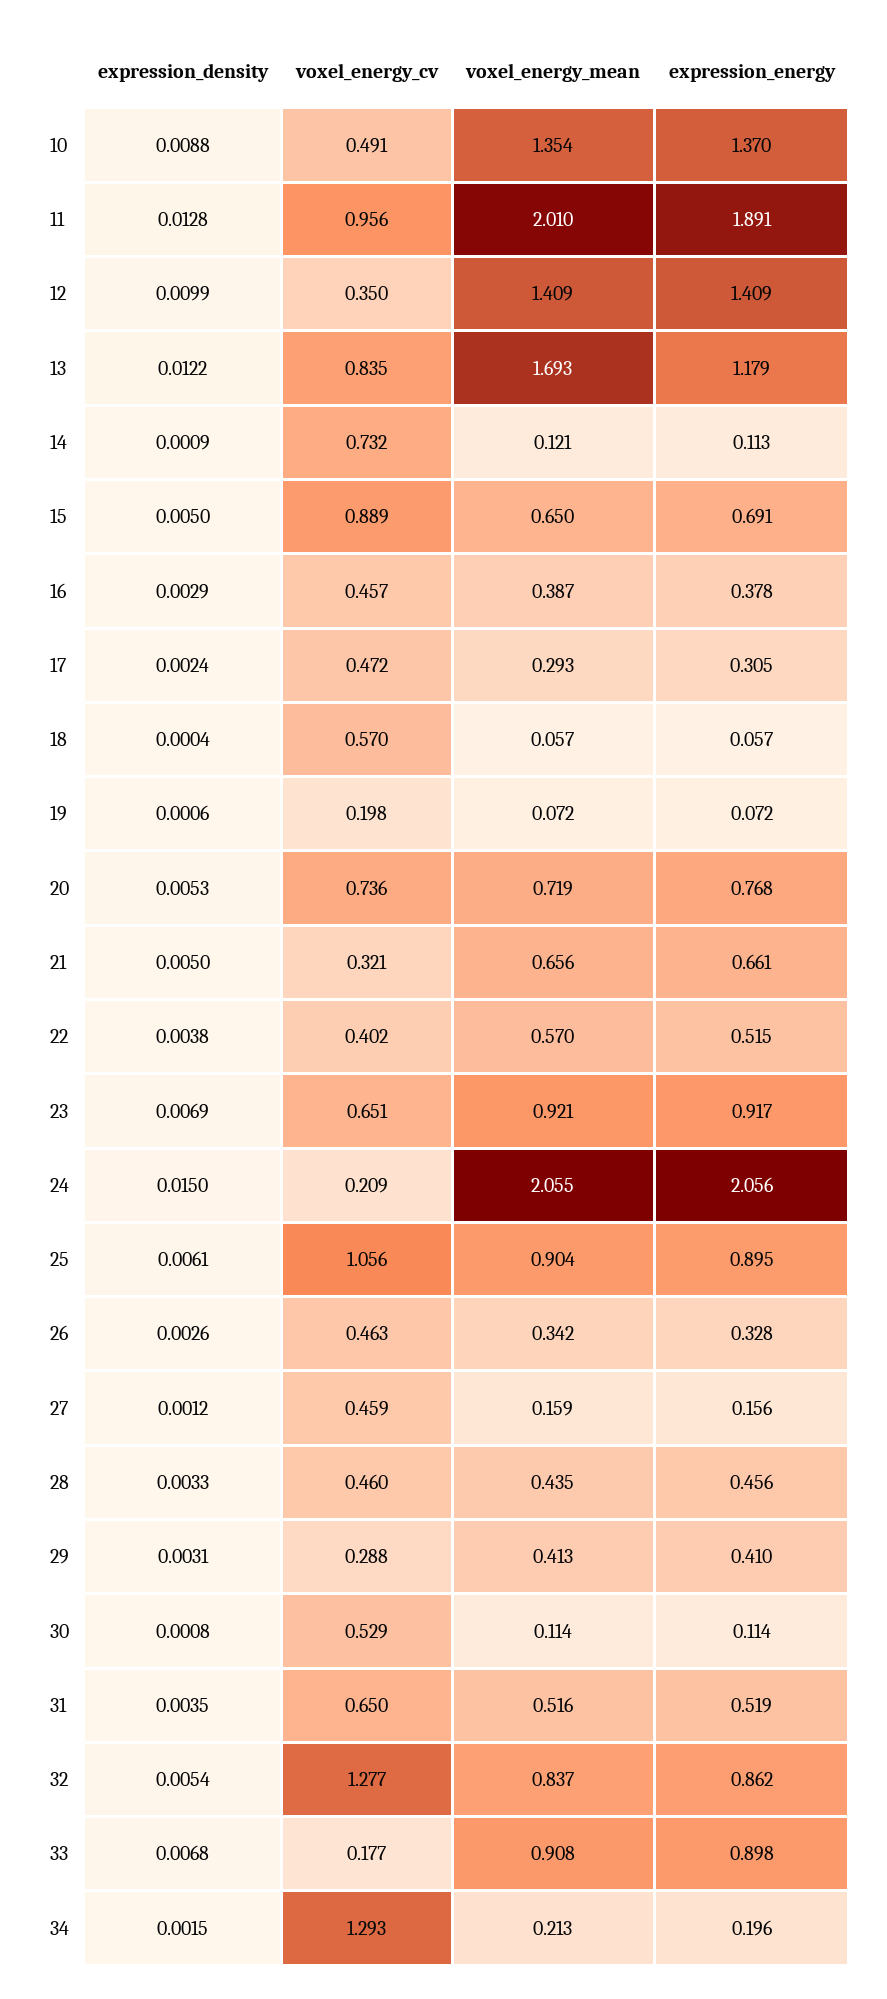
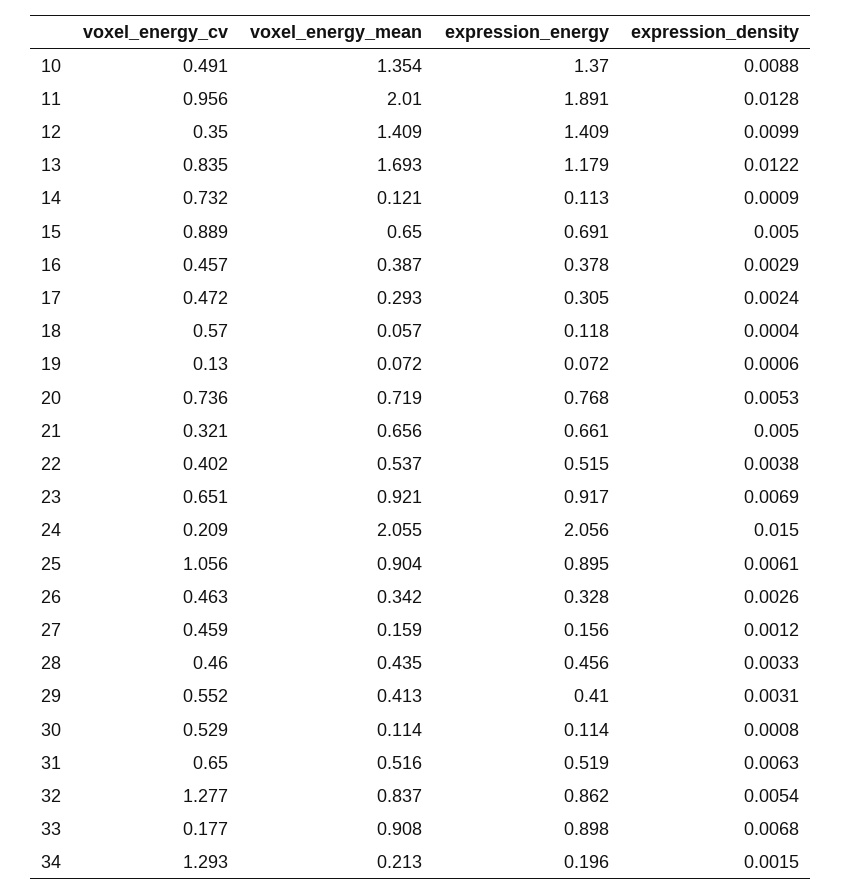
  {
    "expression_density": {
      "10": 0.0088,
      "11": 0.0128,
      "12": 0.0099,
      "13": 0.0122,
      "14": 0.0009,
      "15": 0.005,
      "16": 0.0029,
      "17": 0.0024,
      "18": 0.0004,
      "19": 0.0006,
      "20": 0.0053,
      "21": 0.005,
      "22": 0.0038,
      "23": 0.0069,
      "24": 0.015,
      "25": 0.0061,
      "26": 0.0026,
      "27": 0.0012,
      "28": 0.0033,
      "29": 0.0031,
      "30": 0.0008,
-     "31": 0.0035,
+     "31": 0.0063,
      "32": 0.0054,
      "33": 0.0068,
      "34": 0.0015
    },
    "voxel_energy_cv": {
      "10": 0.491,
      "11": 0.956,
      "12": 0.35,
      "13": 0.835,
      "14": 0.732,
      "15": 0.889,
      "16": 0.457,
      "17": 0.472,
      "18": 0.57,
-     "19": 0.198,
+     "19": 0.13,
      "20": 0.736,
      "21": 0.321,
      "22": 0.402,
      "23": 0.651,
      "24": 0.209,
      "25": 1.056,
      "26": 0.463,
      "27": 0.459,
      "28": 0.46,
-     "29": 0.288,
+     "29": 0.552,
      "30": 0.529,
      "31": 0.65,
      "32": 1.277,
      "33": 0.177,
      "34": 1.293
    },
    "voxel_energy_mean": {
      "10": 1.354,
      "11": 2.01,
      "12": 1.409,
      "13": 1.693,
      "14": 0.121,
      "15": 0.65,
      "16": 0.387,
      "17": 0.293,
      "18": 0.057,
      "19": 0.072,
      "20": 0.719,
      "21": 0.656,
-     "22": 0.57,
+     "22": 0.537,
      "23": 0.921,
      "24": 2.055,
      "25": 0.904,
      "26": 0.342,
      "27": 0.159,
      "28": 0.435,
      "29": 0.413,
      "30": 0.114,
      "31": 0.516,
      "32": 0.837,
      "33": 0.908,
      "34": 0.213
    },
    "expression_energy": {
      "10": 1.37,
      "11": 1.891,
      "12": 1.409,
      "13": 1.179,
      "14": 0.113,
      "15": 0.691,
      "16": 0.378,
      "17": 0.305,
-     "18": 0.057,
+     "18": 0.118,
      "19": 0.072,
      "20": 0.768,
      "21": 0.661,
      "22": 0.515,
      "23": 0.917,
      "24": 2.056,
      "25": 0.895,
      "26": 0.328,
      "27": 0.156,
      "28": 0.456,
      "29": 0.41,
      "30": 0.114,
      "31": 0.519,
      "32": 0.862,
      "33": 0.898,
      "34": 0.196
    }
  }

